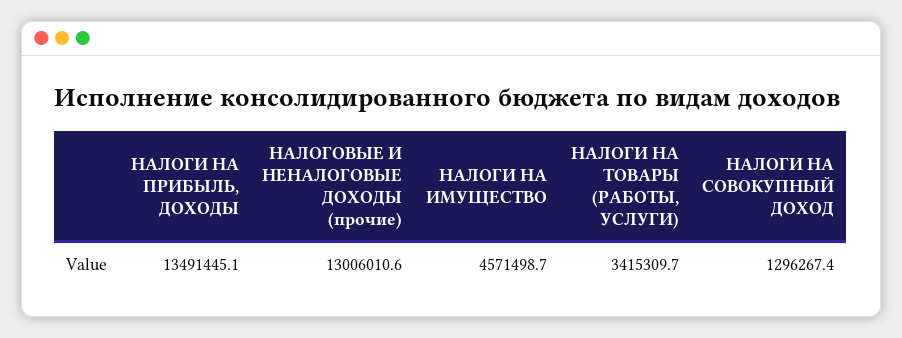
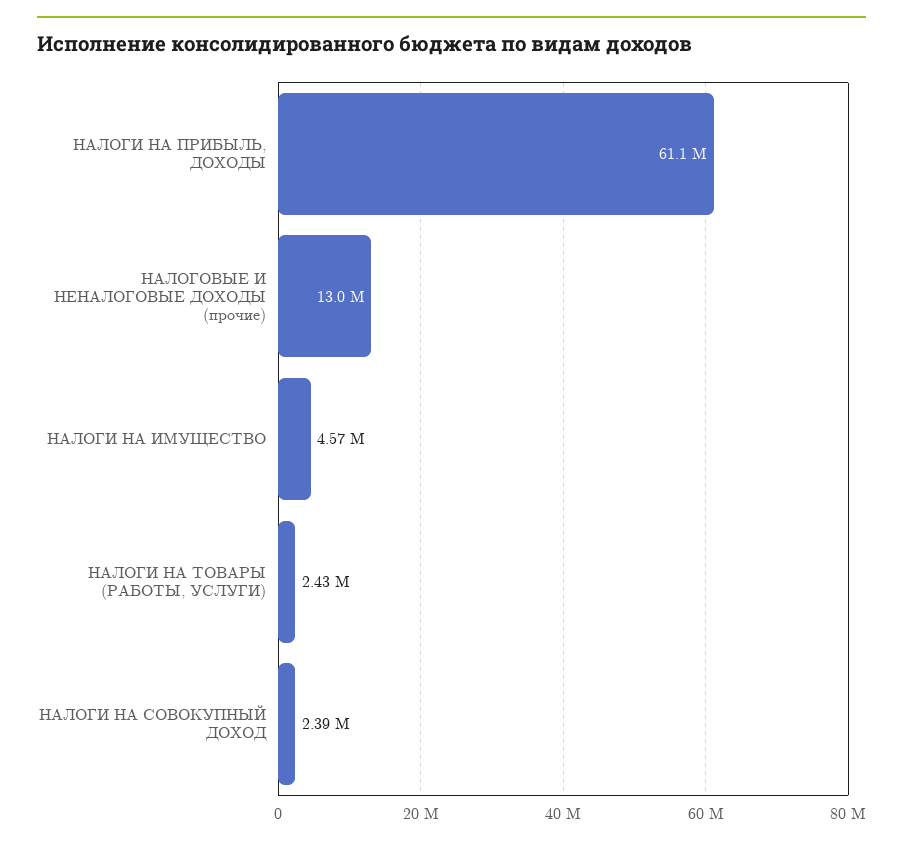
  {
-   "НАЛОГИ НА ПРИБЫЛЬ, ДОХОДЫ": 13491445.1,
+   "НАЛОГИ НА ПРИБЫЛЬ, ДОХОДЫ": 61100000,
    "НАЛОГОВЫЕ И НЕНАЛОГОВЫЕ ДОХОДЫ (прочие)": 13006010.6,
    "НАЛОГИ НА ИМУЩЕСТВО": 4571498.7,
-   "НАЛОГИ НА ТОВАРЫ (РАБОТЫ, УСЛУГИ)": 3415309.7,
+   "НАЛОГИ НА ТОВАРЫ (РАБОТЫ, УСЛУГИ)": 2430000,
-   "НАЛОГИ НА СОВОКУПНЫЙ ДОХОД": 1296267.4
+   "НАЛОГИ НА СОВОКУПНЫЙ ДОХОД": 2390000
  }

